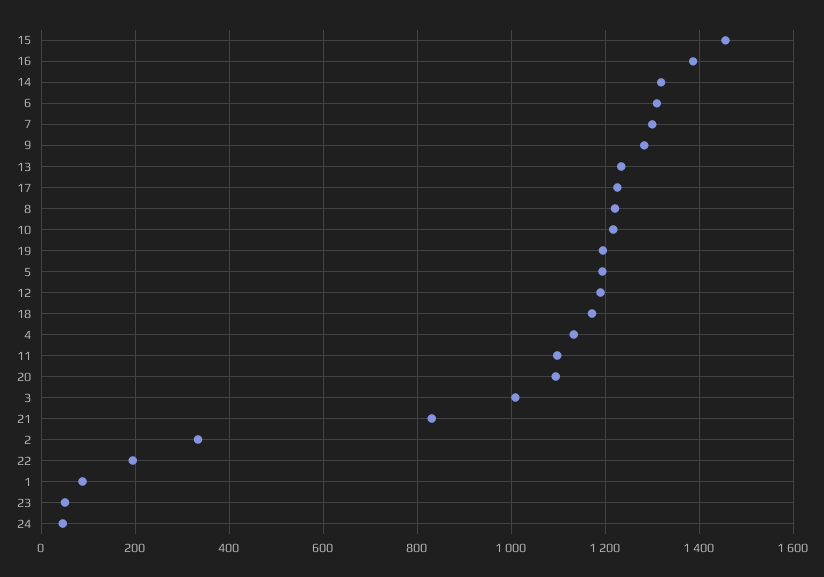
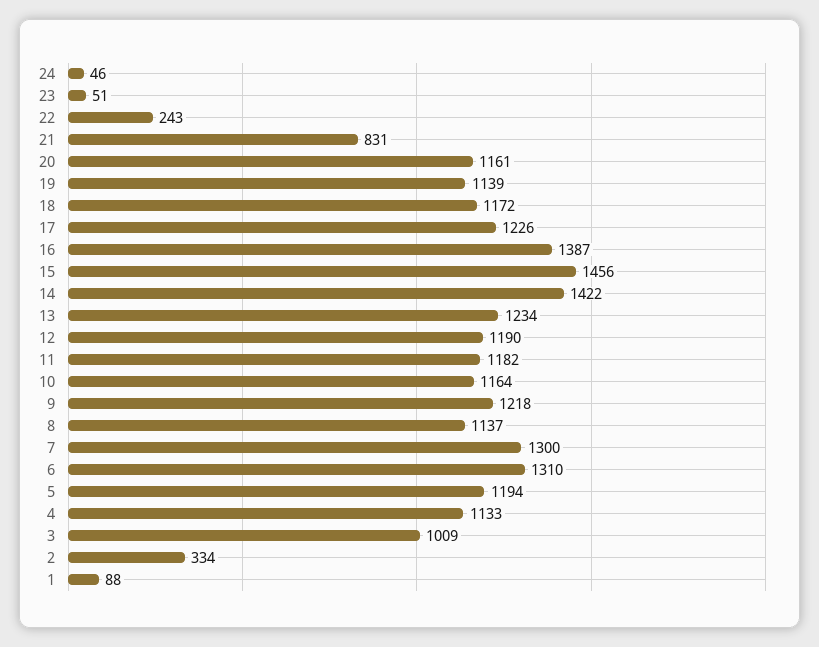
  {
    "15": 1456,
    "16": 1387,
-   "14": 1320,
+   "14": 1422,
    "6": 1310,
    "7": 1300,
-   "9": 1280,
+   "9": 1218,
    "13": 1234,
    "17": 1226,
-   "8": 1220,
+   "8": 1137,
-   "10": 1220,
+   "10": 1164,
-   "19": 1200,
+   "19": 1139,
    "5": 1194,
    "12": 1190,
    "18": 1172,
    "4": 1133,
-   "11": 1100,
+   "11": 1182,
-   "20": 1100,
+   "20": 1161,
    "3": 1009,
    "21": 831,
    "2": 334,
-   "22": 200,
+   "22": 243,
    "1": 88,
    "23": 51,
    "24": 46
  }

